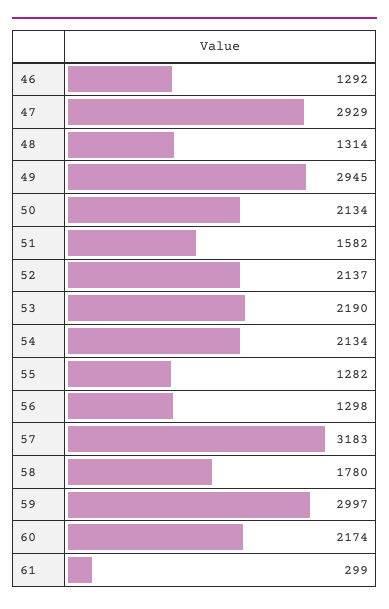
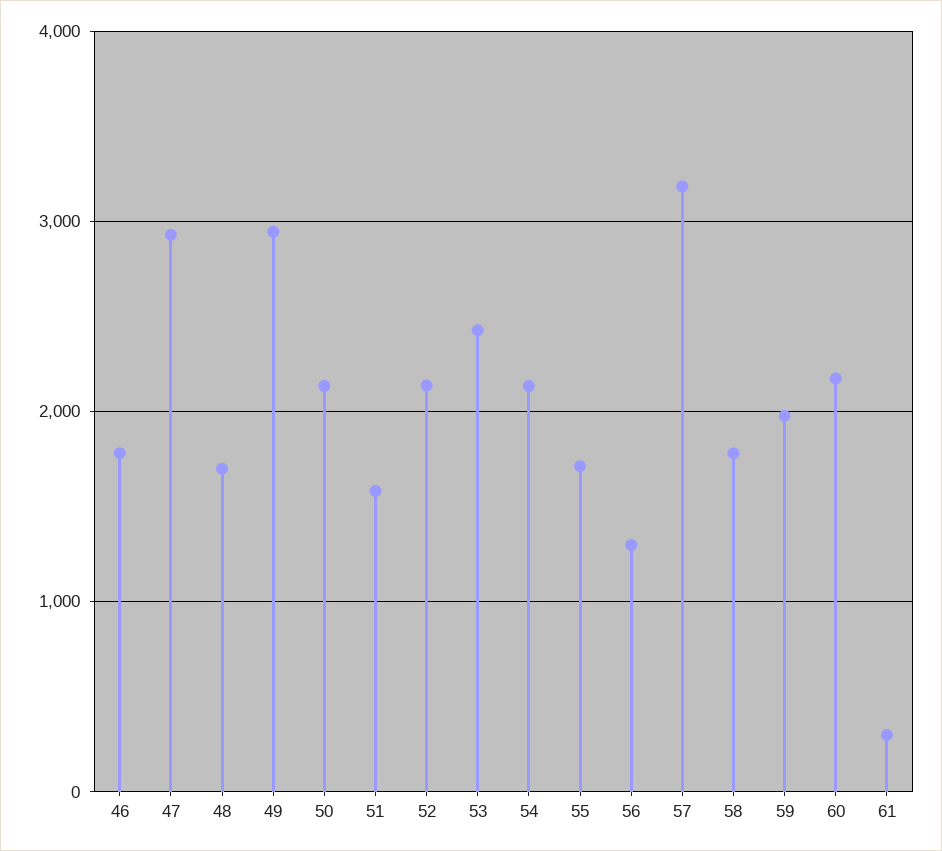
  {
-   "46": 1292,
+   "46": 1800,
    "47": 2929,
-   "48": 1314,
+   "48": 1700,
    "49": 2945,
    "50": 2134,
    "51": 1582,
    "52": 2137,
-   "53": 2190,
+   "53": 2400,
    "54": 2134,
-   "55": 1282,
+   "55": 1700,
    "56": 1298,
    "57": 3183,
    "58": 1780,
-   "59": 2997,
+   "59": 2000,
    "60": 2174,
    "61": 299
  }

